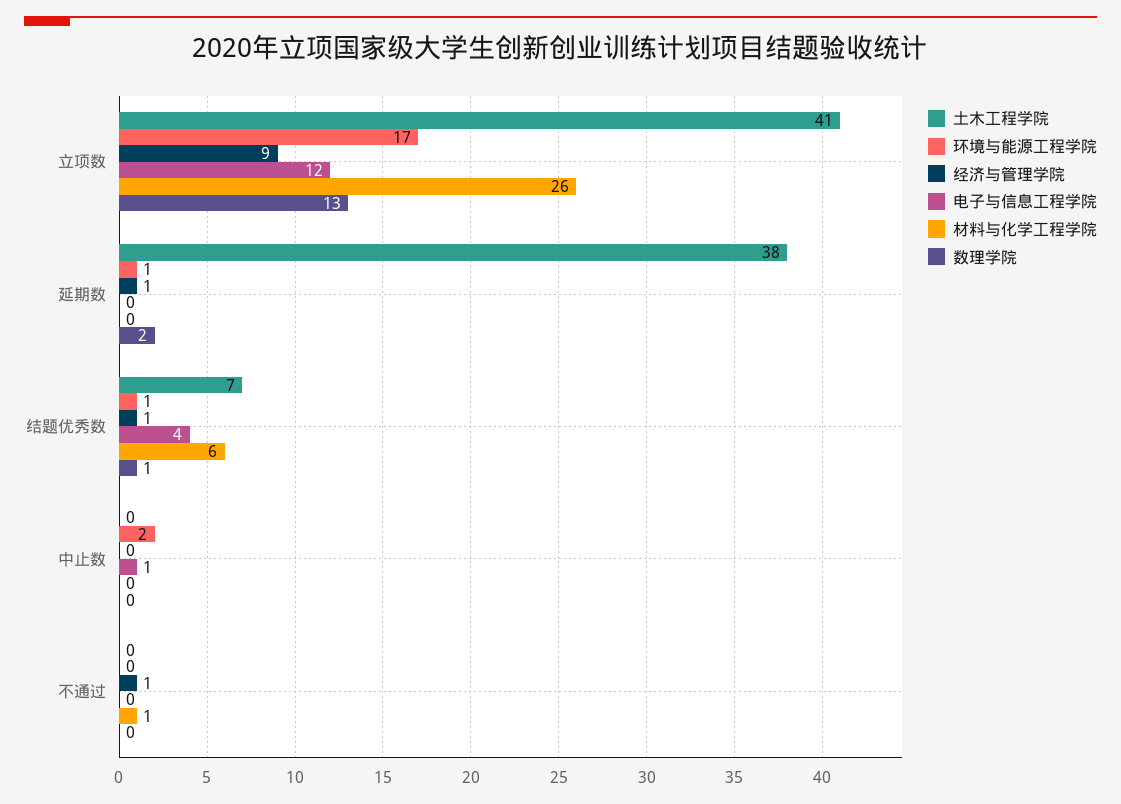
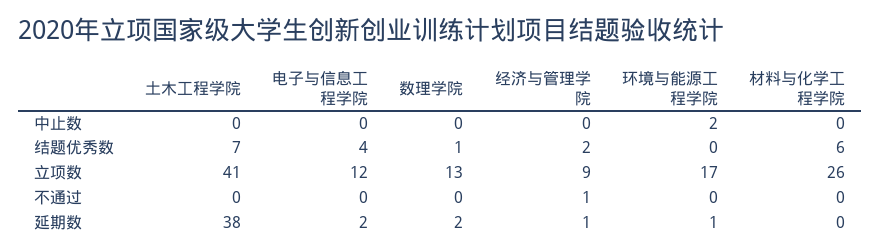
  {
    "土木工程学院": {
      "立项数": 41,
      "延期数": 38,
      "结题优秀数": 7,
      "中止数": 0,
      "不通过": 0
    },
    "环境与能源工程学院": {
      "立项数": 17,
      "延期数": 1,
-     "结题优秀数": 1,
+     "结题优秀数": 0,
      "中止数": 2,
      "不通过": 0
    },
    "经济与管理学院": {
      "立项数": 9,
      "延期数": 1,
-     "结题优秀数": 1,
+     "结题优秀数": 2,
      "中止数": 0,
      "不通过": 1
    },
    "电子与信息工程学院": {
      "立项数": 12,
-     "延期数": 0,
+     "延期数": 2,
      "结题优秀数": 4,
-     "中止数": 1,
+     "中止数": 0,
      "不通过": 0
    },
    "材料与化学工程学院": {
      "立项数": 26,
      "延期数": 0,
      "结题优秀数": 6,
      "中止数": 0,
-     "不通过": 1
+     "不通过": 0
    },
    "数理学院": {
      "立项数": 13,
      "延期数": 2,
      "结题优秀数": 1,
      "中止数": 0,
      "不通过": 0
    }
  }

